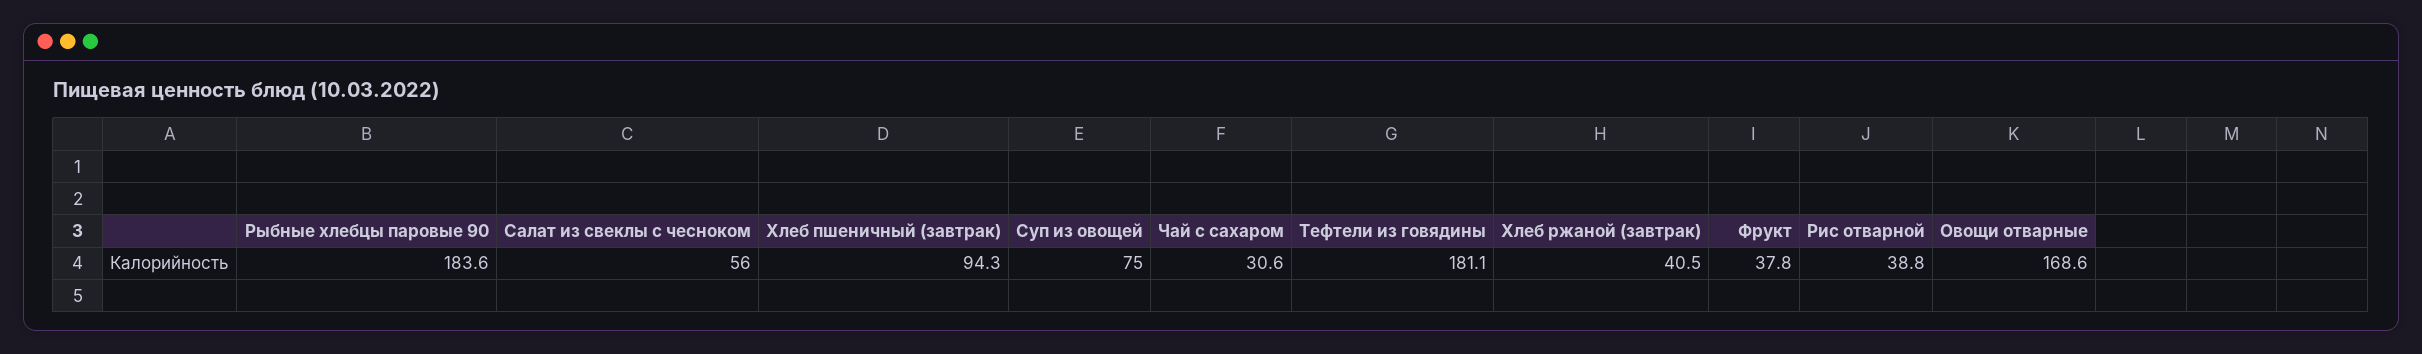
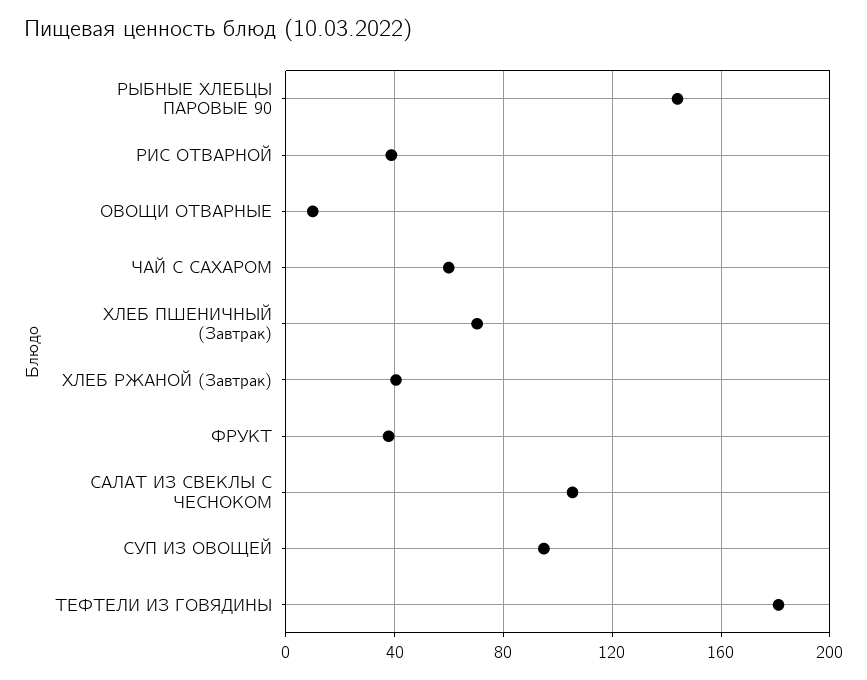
  {
-   "Рыбные хлебцы паровые 90": 183.6,
+   "Рыбные хлебцы паровые 90": 145,
-   "Салат из свеклы с чесноком": 56,
+   "Салат из свеклы с чесноком": 105,
-   "Хлеб пшеничный (завтрак)": 94.3,
+   "Хлеб пшеничный (завтрак)": 70,
-   "Суп из овощей": 75,
+   "Суп из овощей": 95,
-   "Чай с сахаром": 30.6,
+   "Чай с сахаром": 60,
    "Тефтели из говядины": 181.1,
    "Хлеб ржаной (завтрак)": 40.5,
    "Фрукт": 37.8,
    "Рис отварной": 38.8,
-   "Овощи отварные": 168.6
+   "Овощи отварные": 10
  }

